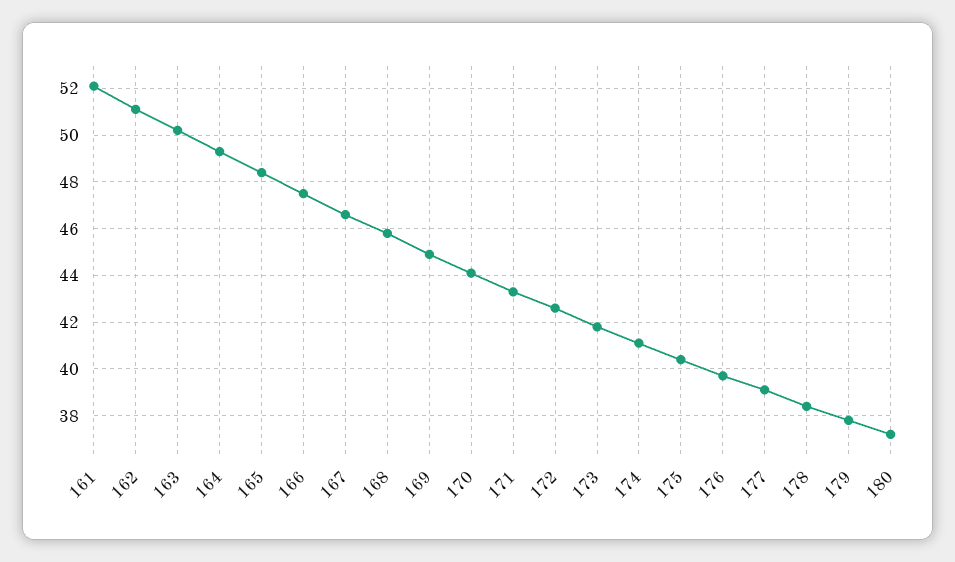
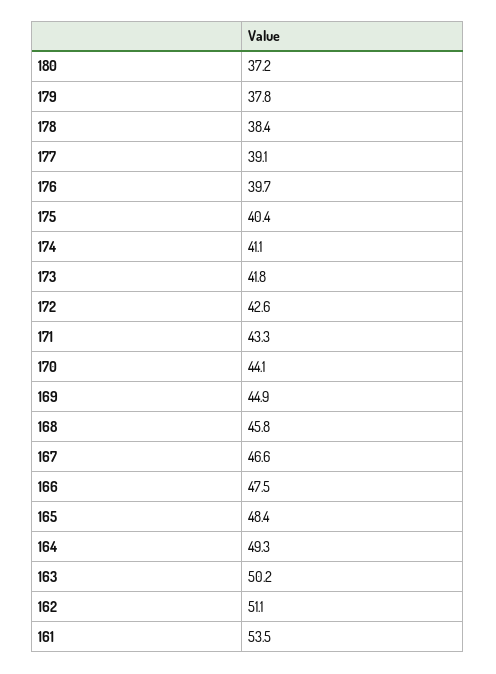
  {
-   "161": 52,
+   "161": 53.5,
    "162": 51.1,
    "163": 50.2,
    "164": 49.3,
    "165": 48.4,
    "166": 47.5,
    "167": 46.6,
    "168": 45.8,
    "169": 44.9,
    "170": 44.1,
    "171": 43.3,
    "172": 42.6,
    "173": 41.8,
    "174": 41.1,
    "175": 40.4,
    "176": 39.7,
    "177": 39.1,
    "178": 38.4,
    "179": 37.8,
    "180": 37.2
  }

